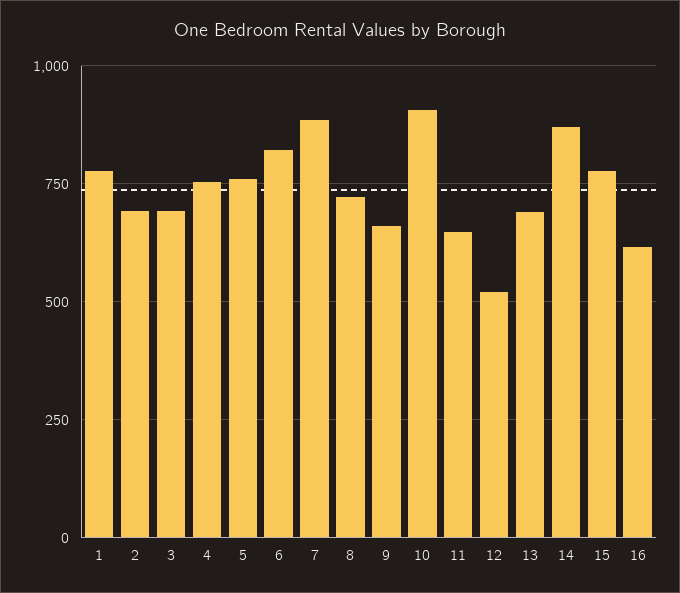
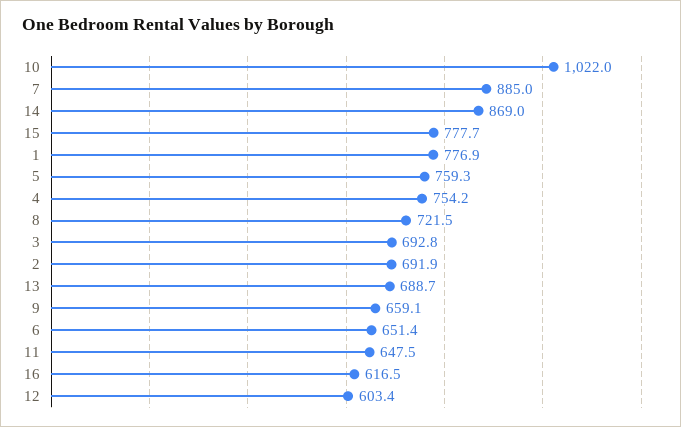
  {
    "1": 776.9,
    "2": 691.9,
    "3": 692.8,
    "4": 754.2,
    "5": 759.3,
-   "6": 825,
+   "6": 651.4,
    "7": 885,
    "8": 721.5,
    "9": 659.1,
-   "10": 900,
+   "10": 1022,
    "11": 647.5,
-   "12": 525,
+   "12": 603.4,
    "13": 688.7,
    "14": 869,
    "15": 777.7,
    "16": 616.5
  }

